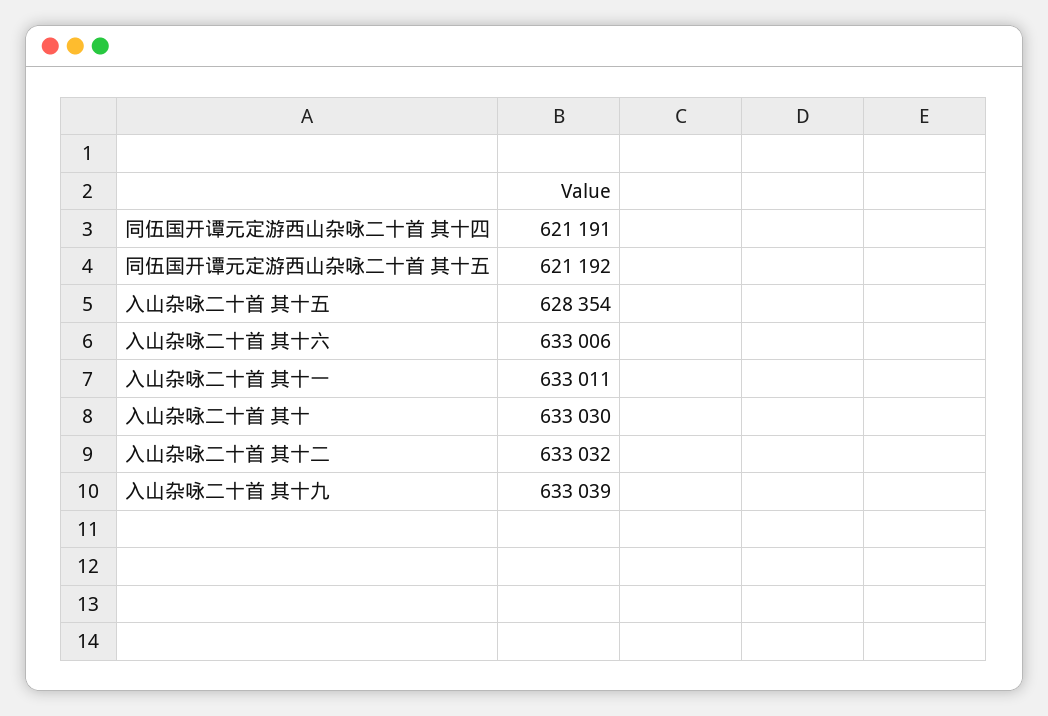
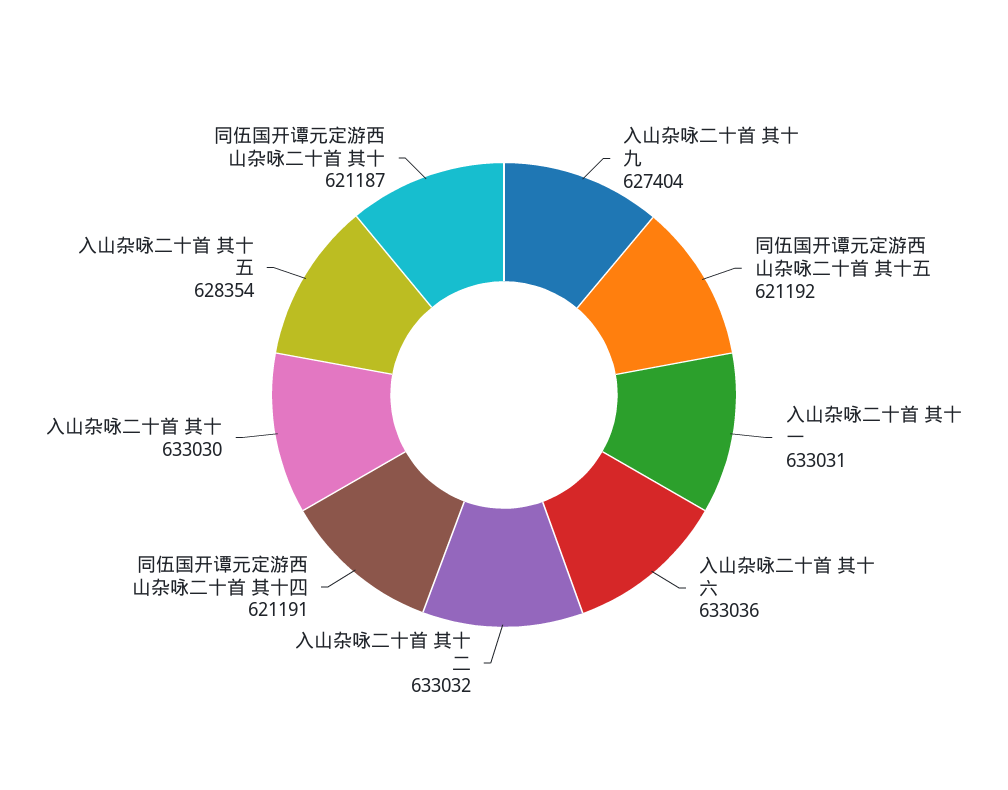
  {
    "同伍国开谭元定游西山杂咏二十首 其十四": 621191,
    "同伍国开谭元定游西山杂咏二十首 其十五": 621192,
    "入山杂咏二十首 其十五": 628354,
-   "入山杂咏二十首 其十六": 633006,
+   "入山杂咏二十首 其十六": 633036,
-   "入山杂咏二十首 其十一": 633011,
+   "入山杂咏二十首 其十一": 633031,
    "入山杂咏二十首 其十": 633030,
    "入山杂咏二十首 其十二": 633032,
-   "入山杂咏二十首 其十九": 633039
+   "入山杂咏二十首 其十九": 627404,
+   "同伍国开谭元定游西山杂咏二十首 其十": 621187
  }

